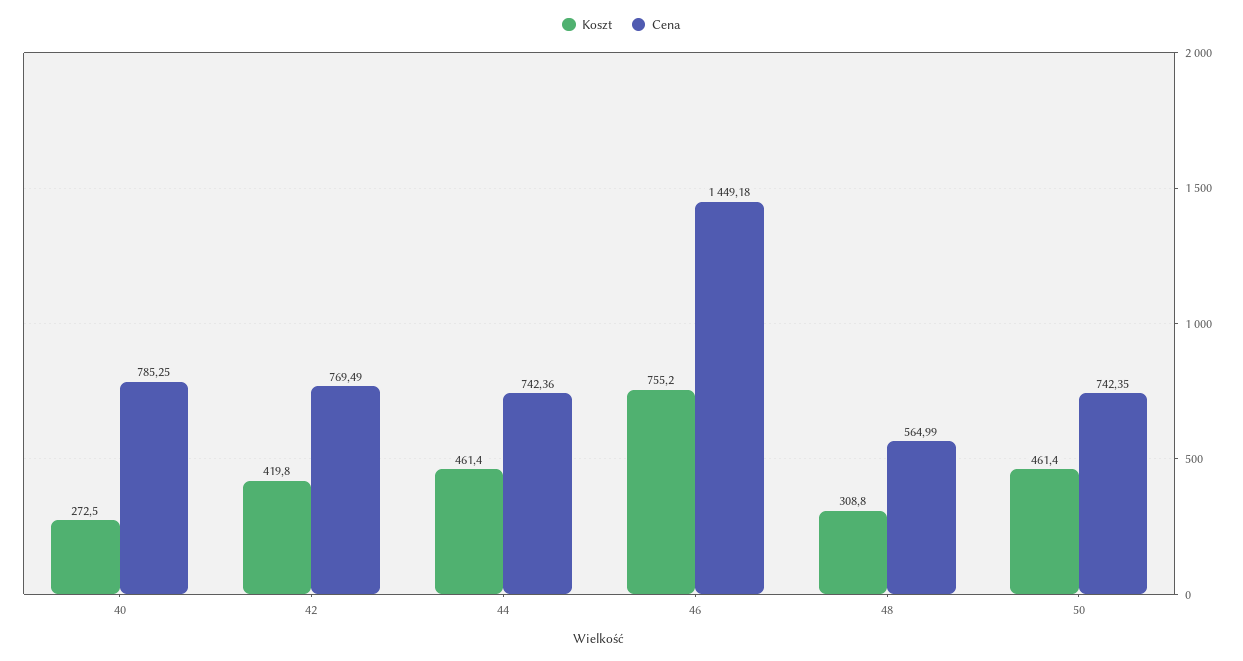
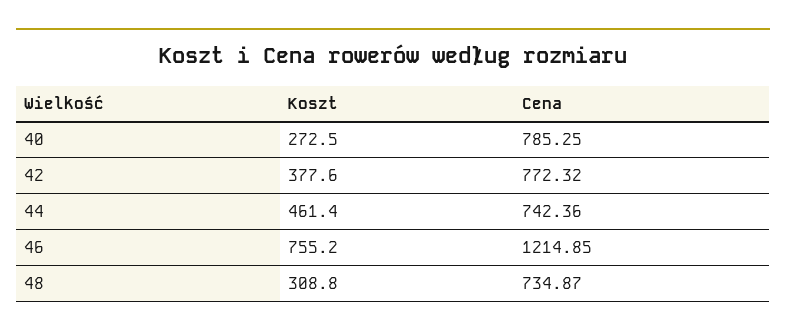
  {
    "Koszt": {
      "40": 272.5,
-     "42": 419.8,
+     "42": 377.6,
      "44": 461.4,
      "46": 755.2,
-     "48": 308.8,
+     "48": 308.8
-     "50": 461.4
    },
    "Cena": {
      "40": 785.25,
-     "42": 769.49,
+     "42": 772.32,
      "44": 742.36,
-     "46": 1449.18,
+     "46": 1214.85,
-     "48": 564.99,
+     "48": 734.87
-     "50": 742.35
    }
  }

